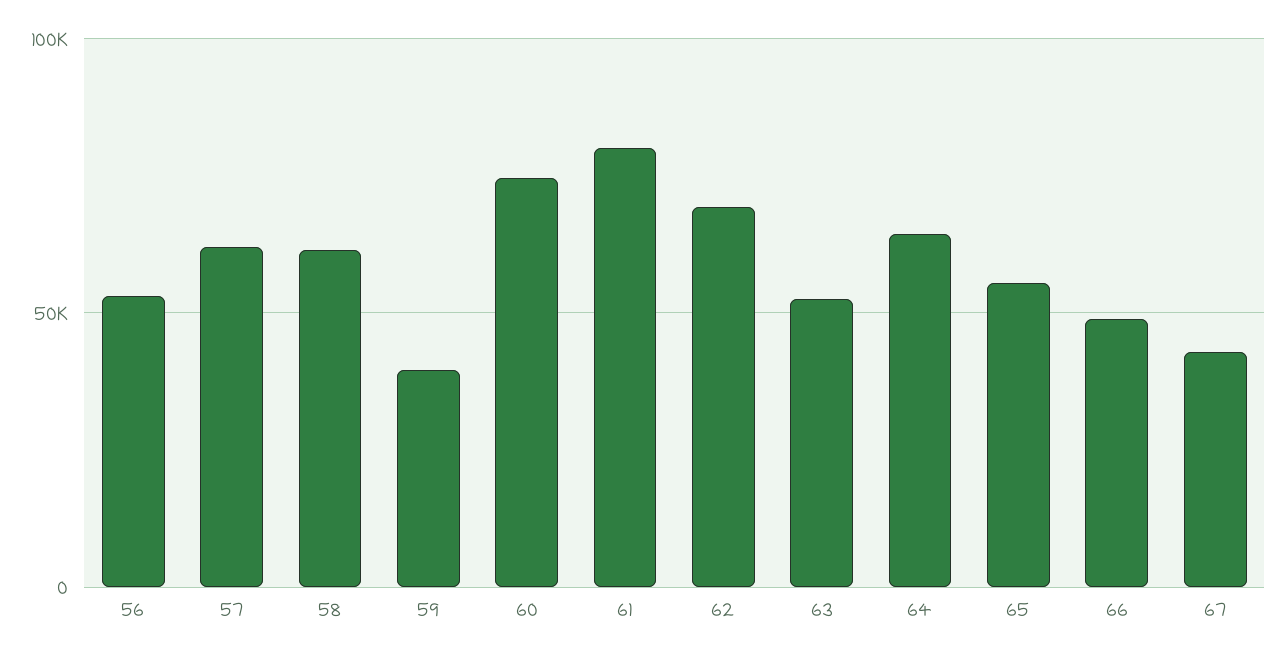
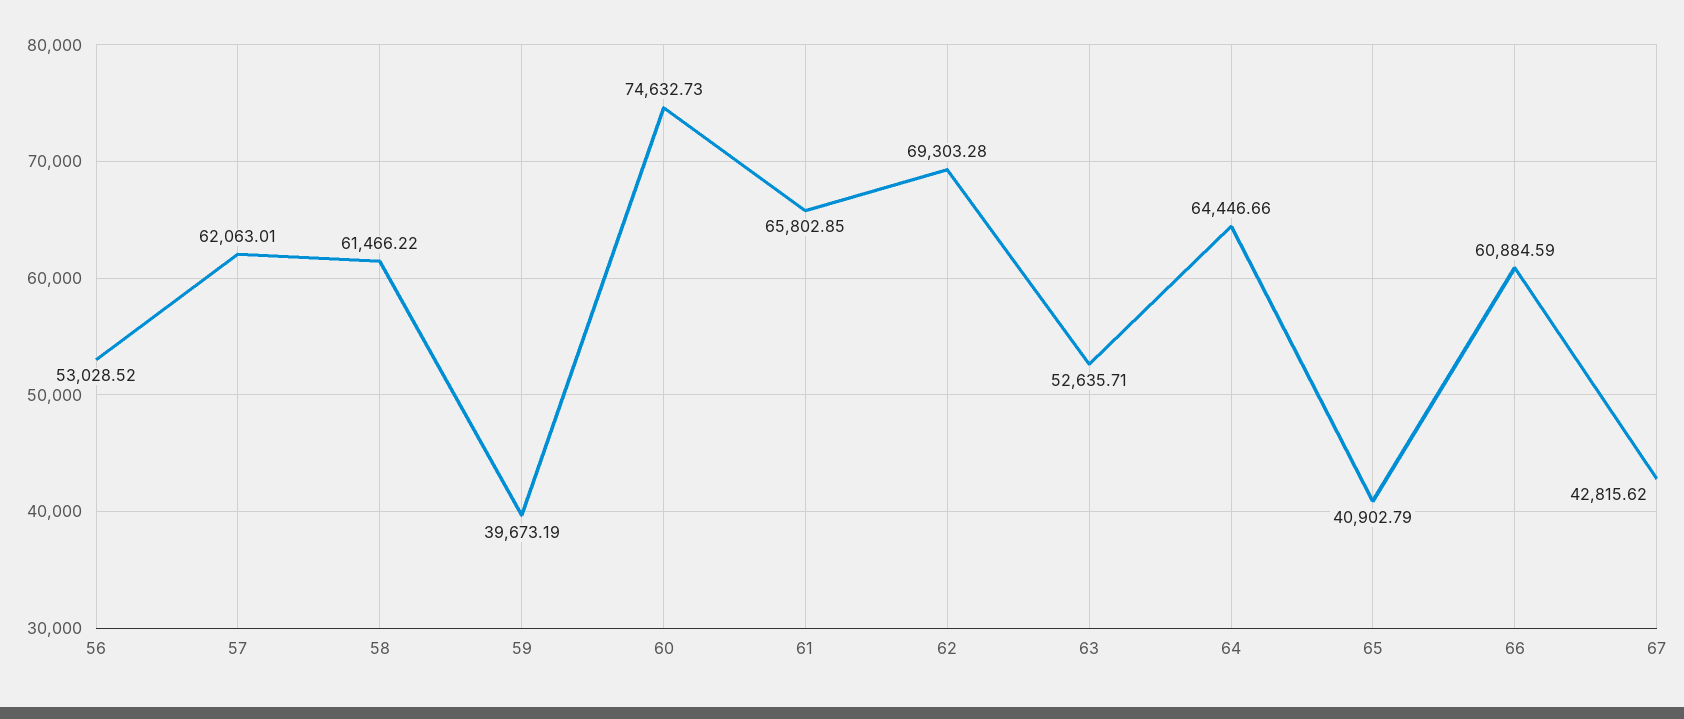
  {
    "56": 53028.52,
    "57": 62063.01,
    "58": 61466.22,
    "59": 39673.19,
    "60": 74632.73,
-   "61": 80000,
+   "61": 65802.85,
    "62": 69303.28,
    "63": 52635.71,
    "64": 64446.66,
-   "65": 55000,
+   "65": 40902.79,
-   "66": 50000,
+   "66": 60884.59,
    "67": 42815.62
  }

